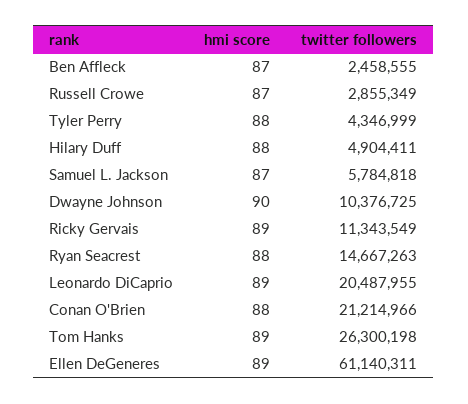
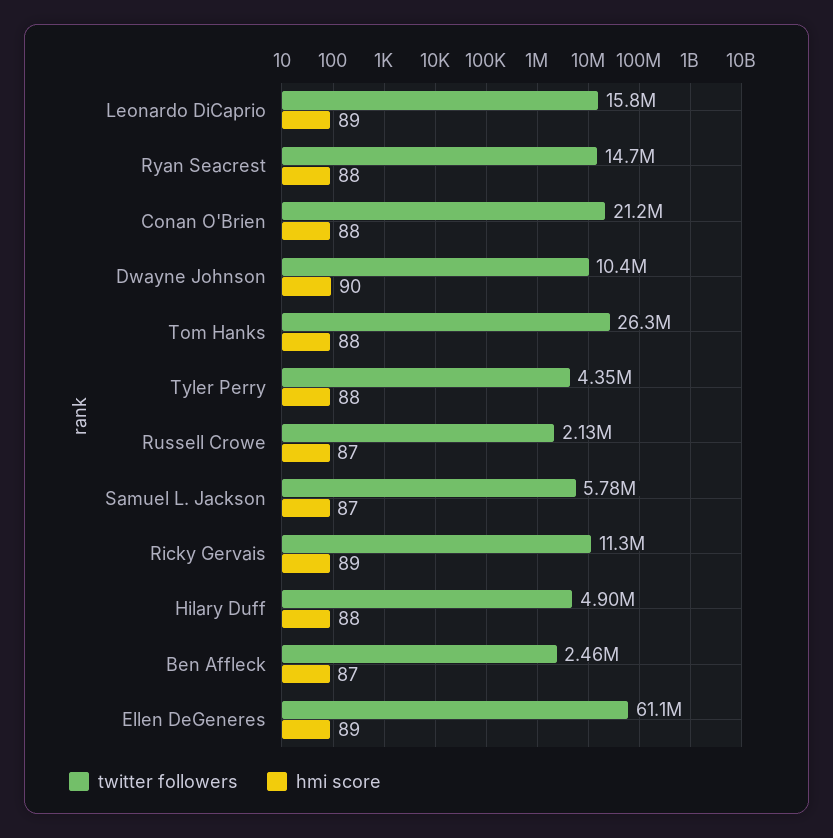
  {
    "hmi score": {
      "Ben Affleck": 87,
      "Russell Crowe": 87,
      "Tyler Perry": 88,
      "Hilary Duff": 88,
      "Samuel L. Jackson": 87,
      "Dwayne Johnson": 90,
      "Ricky Gervais": 89,
      "Ryan Seacrest": 88,
      "Leonardo DiCaprio": 89,
      "Conan O'Brien": 88,
-     "Tom Hanks": 89,
+     "Tom Hanks": 88,
      "Ellen DeGeneres": 89
    },
    "twitter followers": {
      "Ben Affleck": 2458555,
-     "Russell Crowe": 2855349,
+     "Russell Crowe": 2130000,
      "Tyler Perry": 4346999,
      "Hilary Duff": 4904411,
      "Samuel L. Jackson": 5784818,
      "Dwayne Johnson": 10376725,
      "Ricky Gervais": 11343549,
      "Ryan Seacrest": 14667263,
-     "Leonardo DiCaprio": 20487955,
+     "Leonardo DiCaprio": 15800000,
      "Conan O'Brien": 21214966,
      "Tom Hanks": 26300198,
      "Ellen DeGeneres": 61140311
    }
  }

